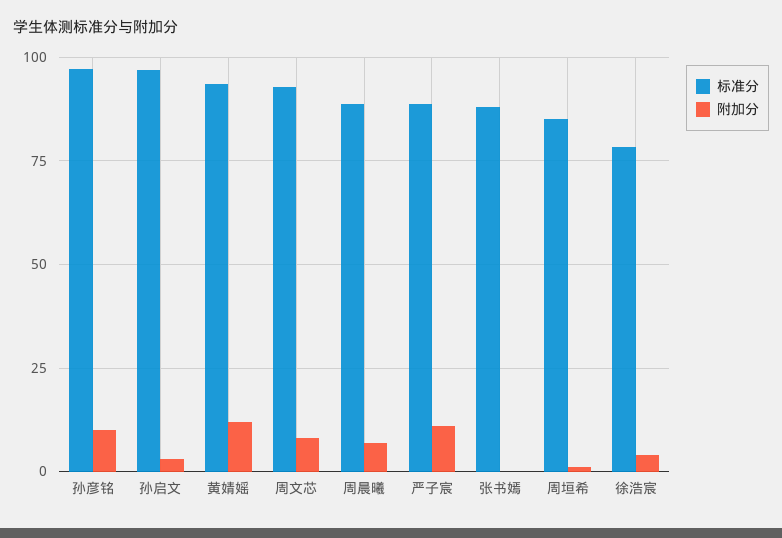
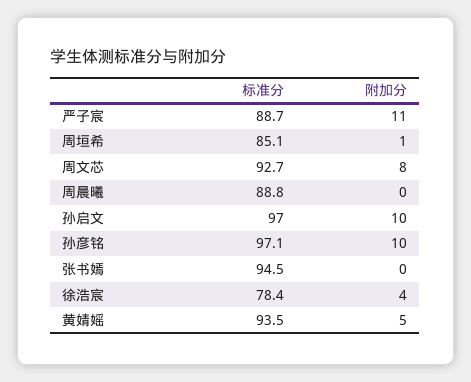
  {
    "标准分": {
      "孙彦铭": 97.1,
      "孙启文": 97,
      "黄婧媱": 93.5,
      "周文芯": 92.7,
      "周晨曦": 88.8,
      "严子宸": 88.7,
-     "张书嫣": 87.5,
+     "张书嫣": 94.5,
      "周垣希": 85.1,
      "徐浩宸": 78.4
    },
    "附加分": {
      "孙彦铭": 10,
-     "孙启文": 2.5,
+     "孙启文": 10,
-     "黄婧媱": 12.5,
+     "黄婧媱": 5,
      "周文芯": 8,
-     "周晨曦": 7.5,
+     "周晨曦": 0,
      "严子宸": 11,
      "张书嫣": 0,
      "周垣希": 1,
      "徐浩宸": 4
    }
  }

